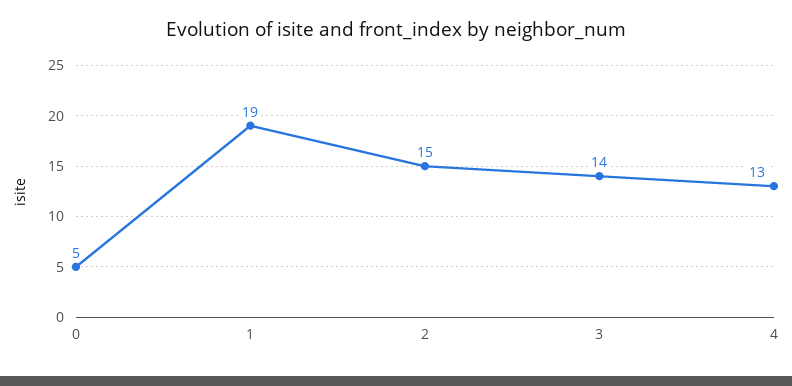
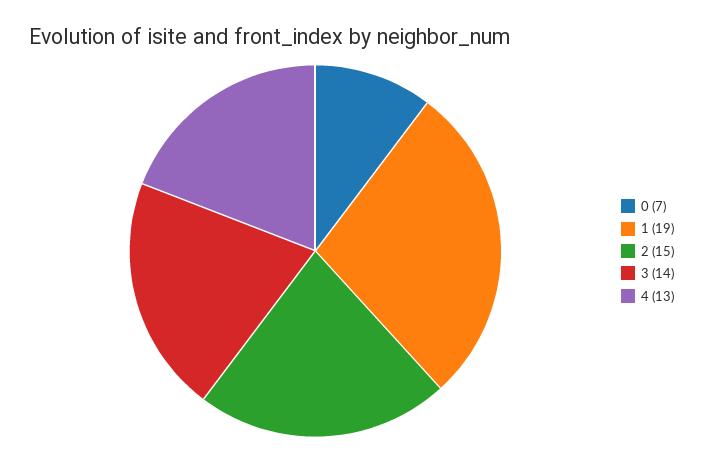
  {
-   "0": 5,
+   "0": 7,
    "1": 19,
    "2": 15,
    "3": 14,
    "4": 13
  }

